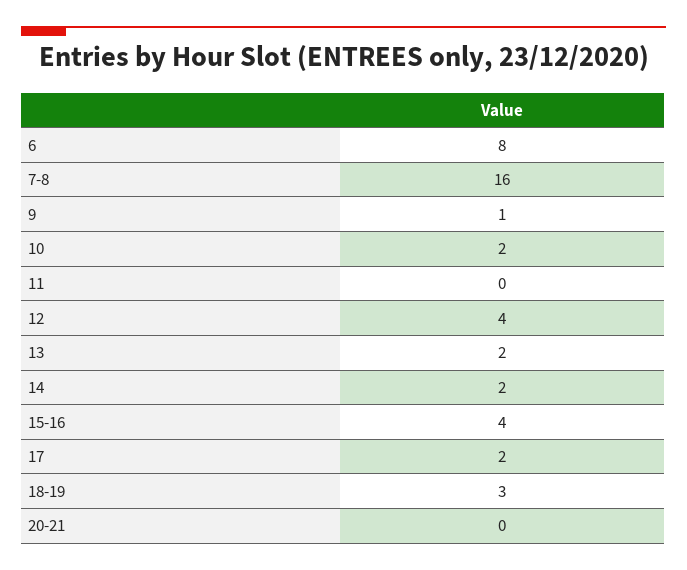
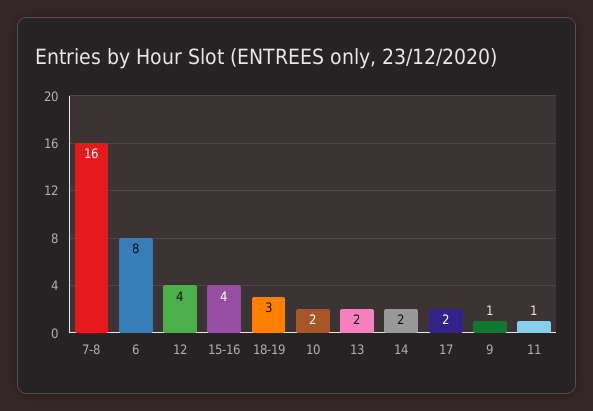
  {
    "6": 8,
    "7-8": 16,
    "9": 1,
    "10": 2,
-   "11": 0,
+   "11": 1,
    "12": 4,
    "13": 2,
    "14": 2,
    "15-16": 4,
    "17": 2,
-   "18-19": 3,
+   "18-19": 3
-   "20-21": 0
  }

